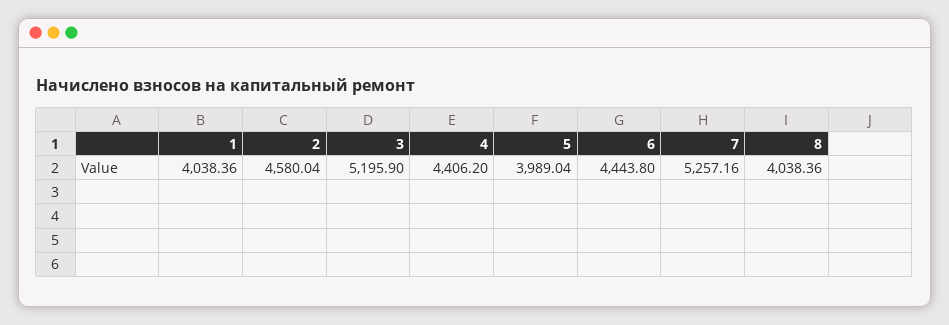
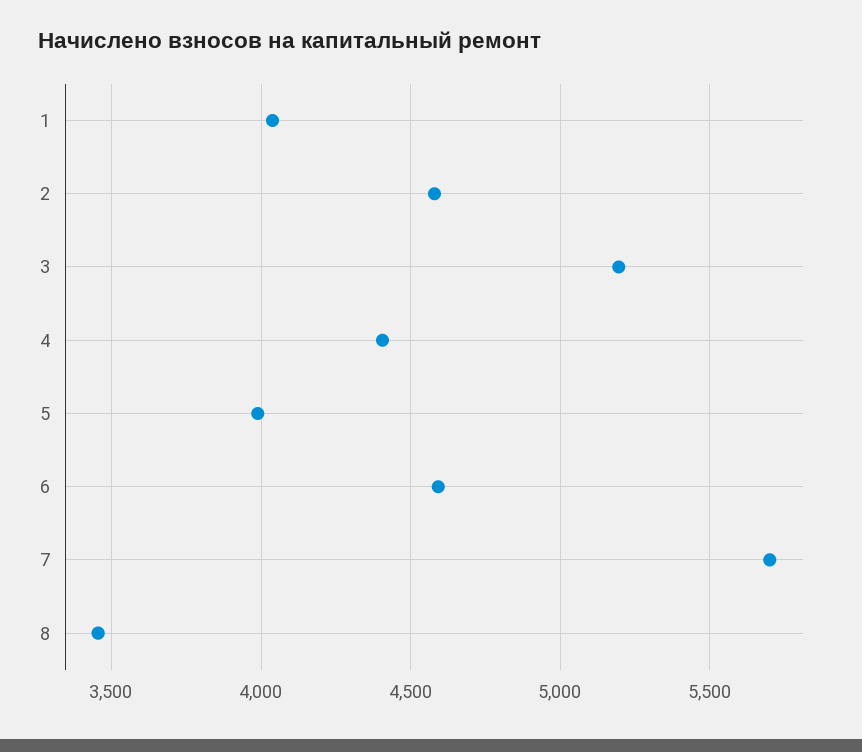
  {
    "1": 4038.36,
    "2": 4580.04,
    "3": 5195.9,
    "4": 4406.2,
    "5": 3989.04,
-   "6": 4443.8,
+   "6": 4600,
-   "7": 5257.16,
+   "7": 5700,
-   "8": 4038.36
+   "8": 3450
  }

